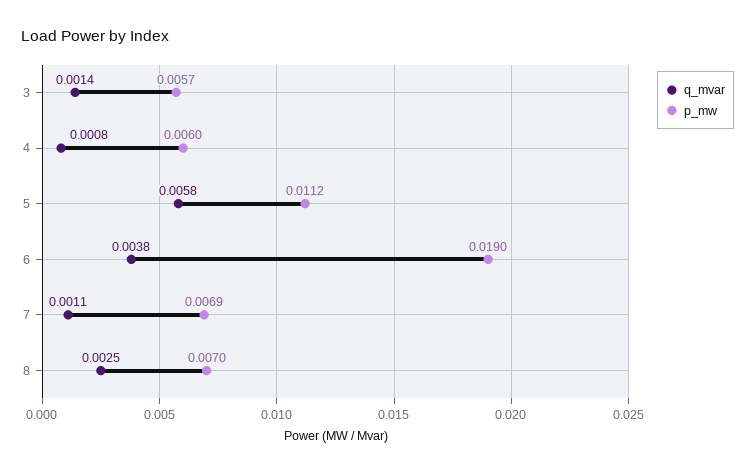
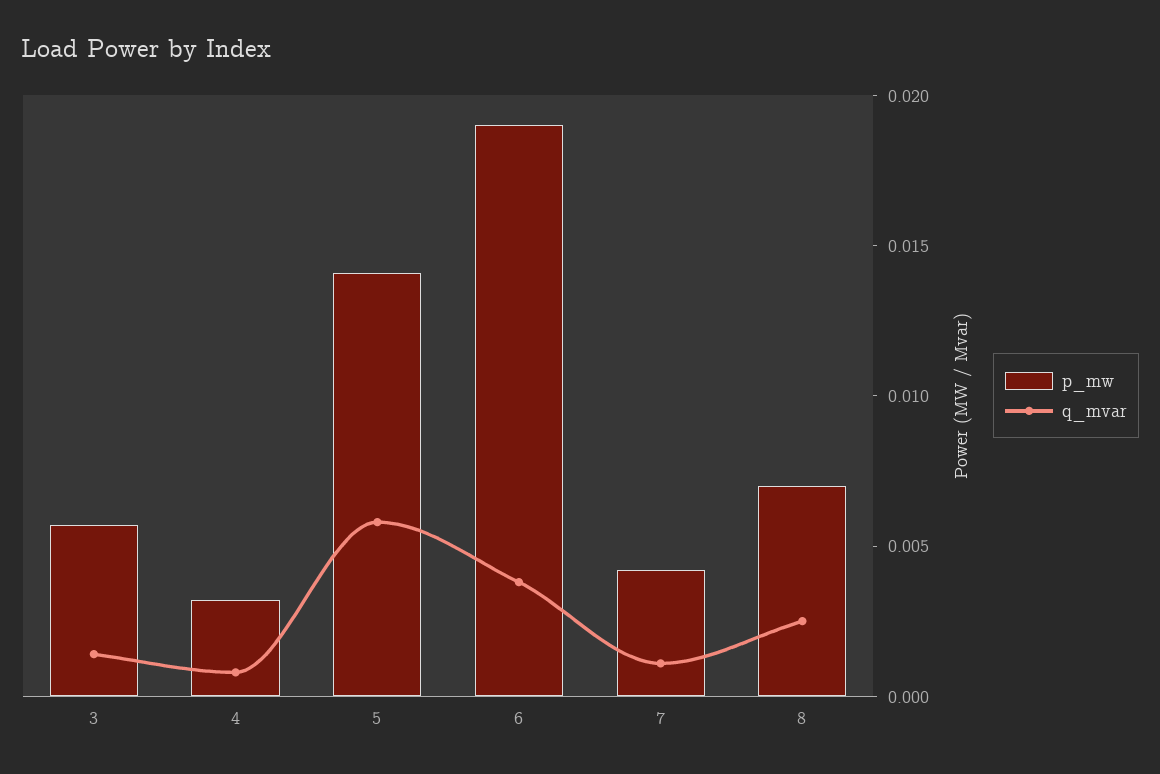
  {
    "q_mvar": {
      "3": 0.0014,
      "4": 0.0008,
      "5": 0.0058,
      "6": 0.0038,
      "7": 0.0011,
      "8": 0.0025
    },
    "p_mw": {
      "3": 0.0057,
-     "4": 0.006,
+     "4": 0.003,
-     "5": 0.0112,
+     "5": 0.014,
      "6": 0.019,
-     "7": 0.0069,
+     "7": 0.004,
      "8": 0.007
    }
  }

